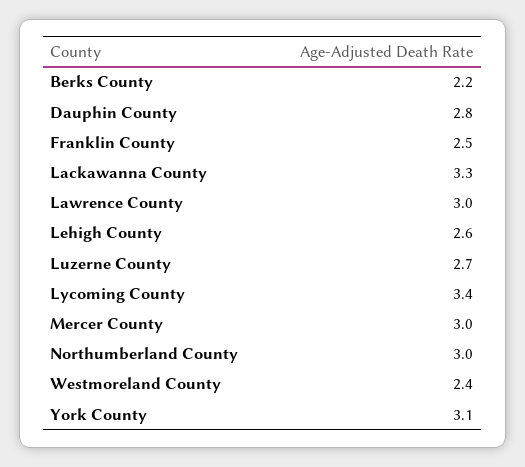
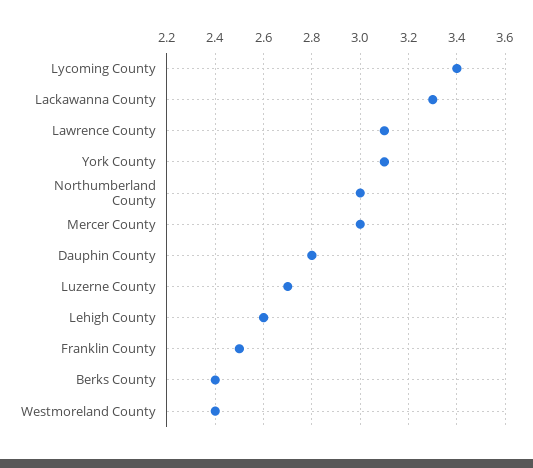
  {
-   "Berks County": 2.2,
+   "Berks County": 2.4,
    "Dauphin County": 2.8,
    "Franklin County": 2.5,
    "Lackawanna County": 3.3,
-   "Lawrence County": 3,
+   "Lawrence County": 3.1,
    "Lehigh County": 2.6,
    "Luzerne County": 2.7,
    "Lycoming County": 3.4,
    "Mercer County": 3,
    "Northumberland County": 3,
    "Westmoreland County": 2.4,
    "York County": 3.1
  }

